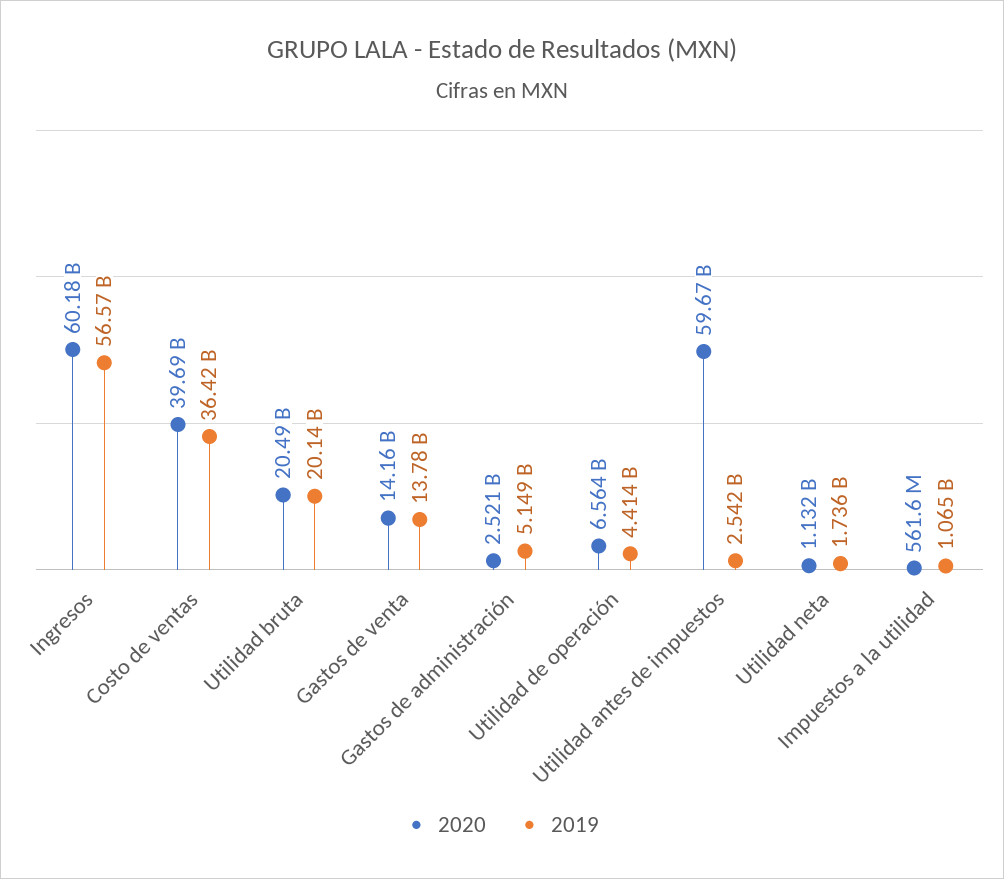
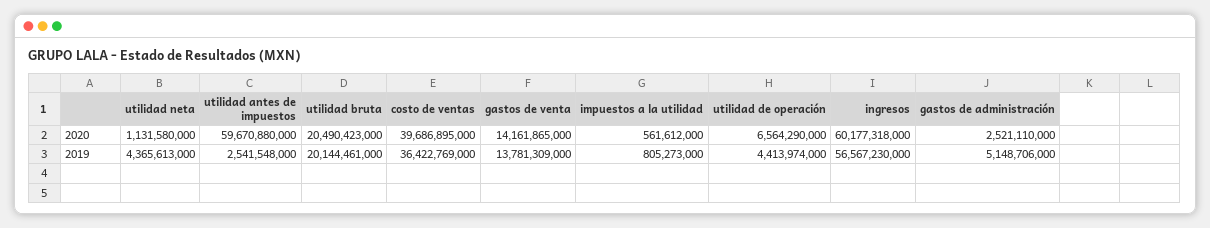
  {
    "2020": {
      "Ingresos": 60177318000,
      "Costo de ventas": 39686895000,
      "Utilidad bruta": 20490423000,
      "Gastos de venta": 14161865000,
      "Gastos de administración": 2521110000,
      "Utilidad de operación": 6564290000,
      "Utilidad antes de impuestos": 59670880000,
      "Utilidad neta": 1131580000,
      "Impuestos a la utilidad": 561612000
    },
    "2019": {
      "Ingresos": 56567230000,
      "Costo de ventas": 36422769000,
      "Utilidad bruta": 20144461000,
      "Gastos de venta": 13781309000,
      "Gastos de administración": 5148706000,
      "Utilidad de operación": 4413974000,
      "Utilidad antes de impuestos": 2541548000,
-     "Utilidad neta": 1736000000,
+     "Utilidad neta": 4365613000,
-     "Impuestos a la utilidad": 1065000000
+     "Impuestos a la utilidad": 805273000
    }
  }

